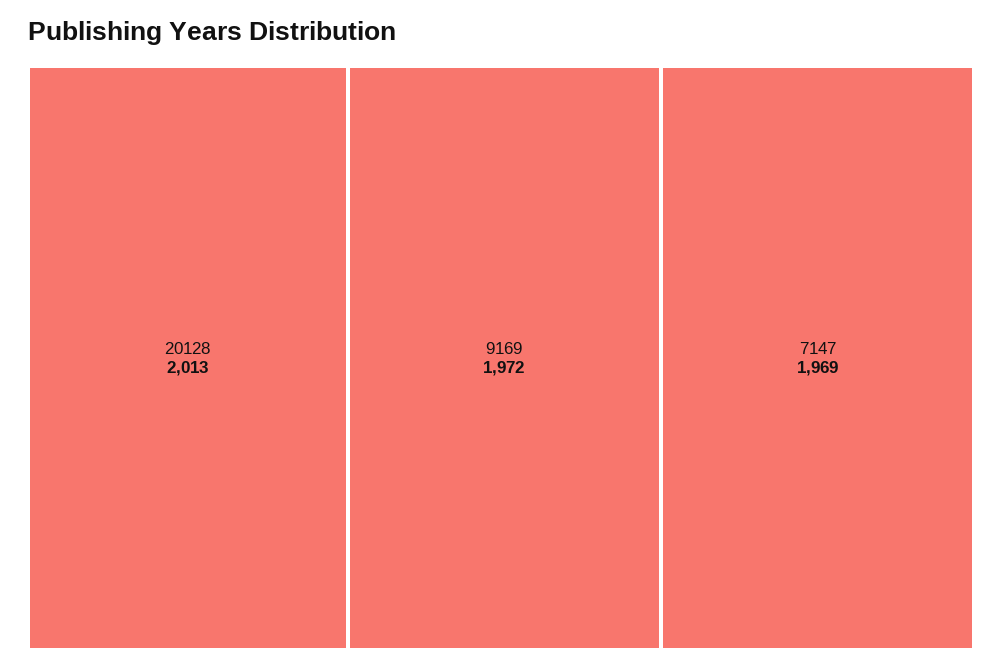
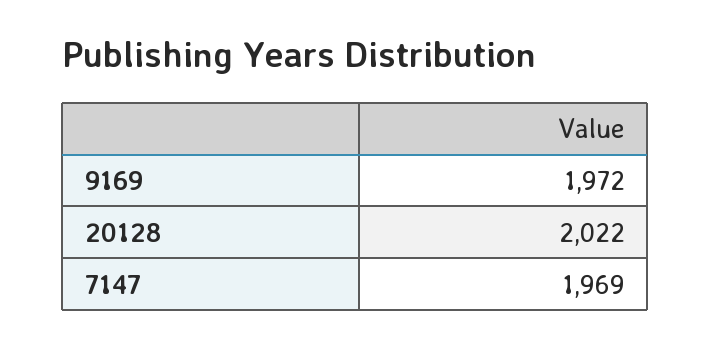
  {
-   "20128": 2013,
+   "20128": 2022,
    "9169": 1972,
    "7147": 1969
  }

